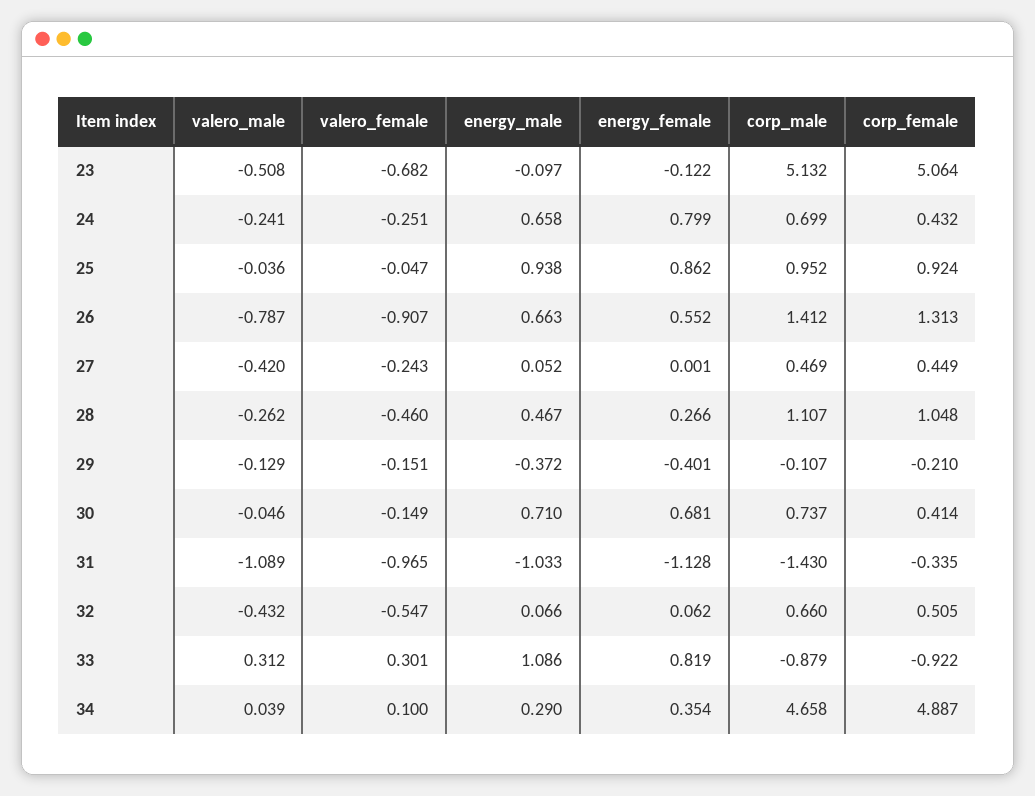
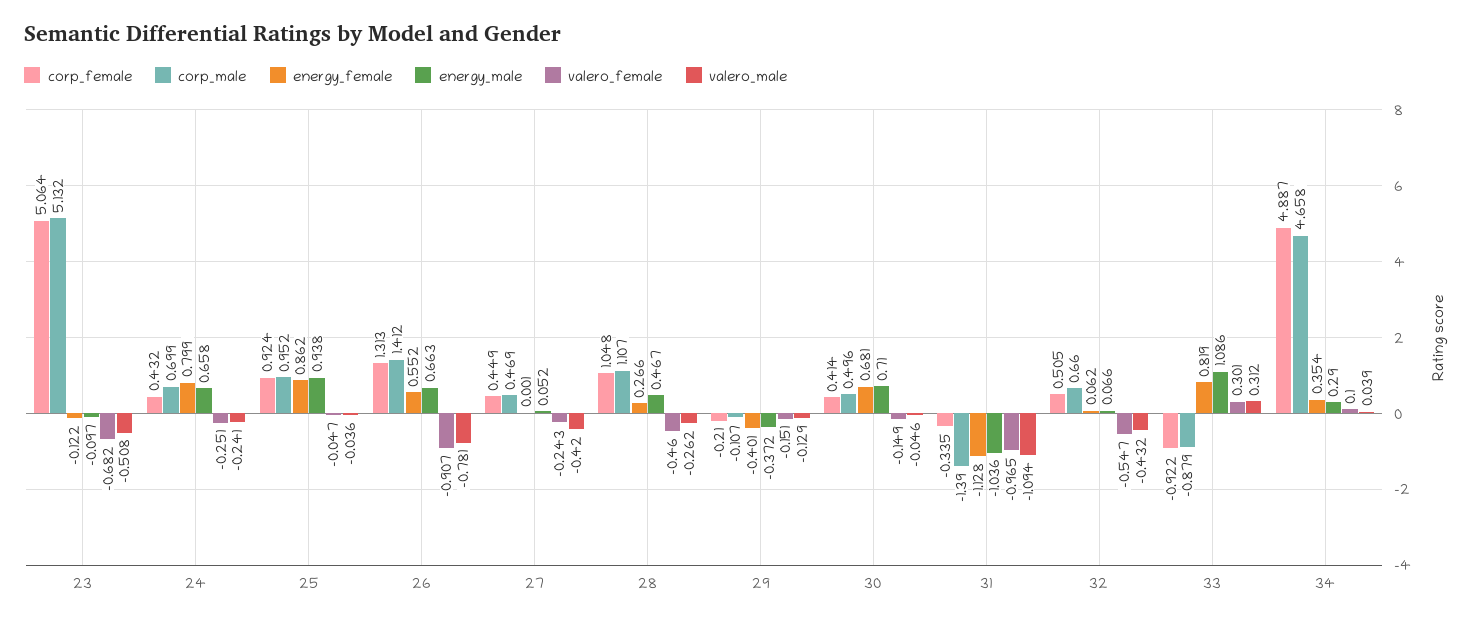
  {
    "valero_male": {
      "23": -0.508,
      "24": -0.241,
      "25": -0.036,
-     "26": -0.787,
+     "26": -0.781,
      "27": -0.42,
      "28": -0.262,
      "29": -0.129,
      "30": -0.046,
-     "31": -1.089,
+     "31": -1.094,
      "32": -0.432,
      "33": 0.312,
      "34": 0.039
    },
    "valero_female": {
      "23": -0.682,
      "24": -0.251,
      "25": -0.047,
      "26": -0.907,
      "27": -0.243,
      "28": -0.46,
      "29": -0.151,
      "30": -0.149,
      "31": -0.965,
      "32": -0.547,
      "33": 0.301,
      "34": 0.1
    },
    "energy_male": {
      "23": -0.097,
      "24": 0.658,
      "25": 0.938,
      "26": 0.663,
      "27": 0.052,
      "28": 0.467,
      "29": -0.372,
      "30": 0.71,
-     "31": -1.033,
+     "31": -1.036,
      "32": 0.066,
      "33": 1.086,
      "34": 0.29
    },
    "energy_female": {
      "23": -0.122,
      "24": 0.799,
      "25": 0.862,
      "26": 0.552,
      "27": 0.001,
      "28": 0.266,
      "29": -0.401,
      "30": 0.681,
      "31": -1.128,
      "32": 0.062,
      "33": 0.819,
      "34": 0.354
    },
    "corp_male": {
      "23": 5.132,
      "24": 0.699,
      "25": 0.952,
      "26": 1.412,
      "27": 0.469,
      "28": 1.107,
      "29": -0.107,
-     "30": 0.737,
+     "30": 0.496,
-     "31": -1.43,
+     "31": -1.39,
      "32": 0.66,
      "33": -0.879,
      "34": 4.658
    },
    "corp_female": {
      "23": 5.064,
      "24": 0.432,
      "25": 0.924,
      "26": 1.313,
      "27": 0.449,
      "28": 1.048,
      "29": -0.21,
      "30": 0.414,
      "31": -0.335,
      "32": 0.505,
      "33": -0.922,
      "34": 4.887
    }
  }

